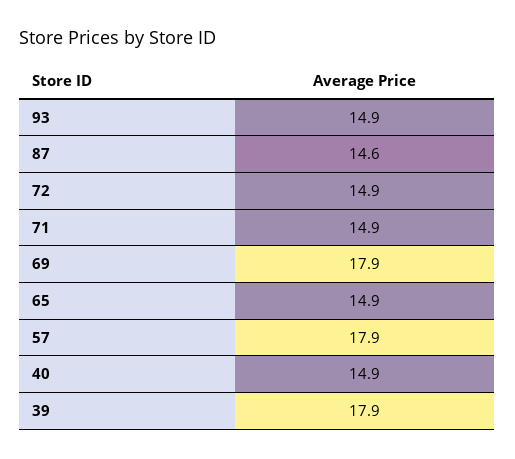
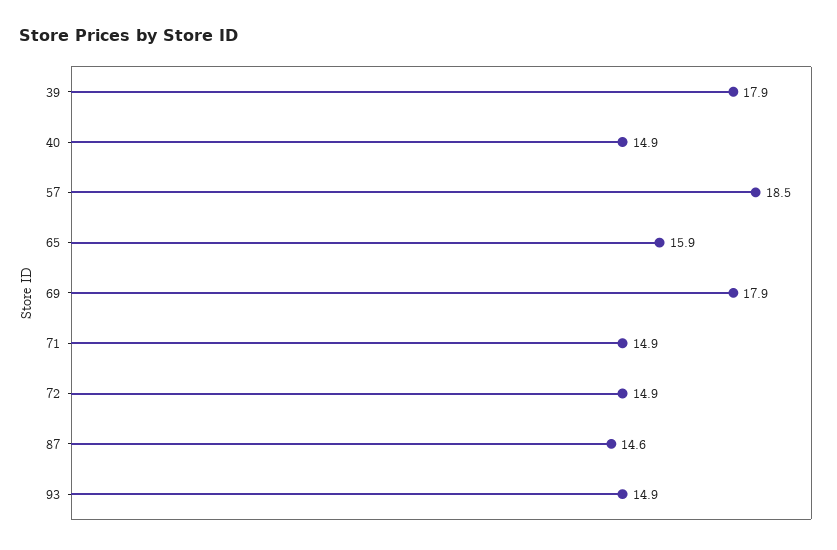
  {
    "93": 14.9,
    "87": 14.6,
    "72": 14.9,
    "71": 14.9,
    "69": 17.9,
-   "65": 14.9,
+   "65": 15.9,
-   "57": 17.9,
+   "57": 18.5,
    "40": 14.9,
    "39": 17.9
  }

